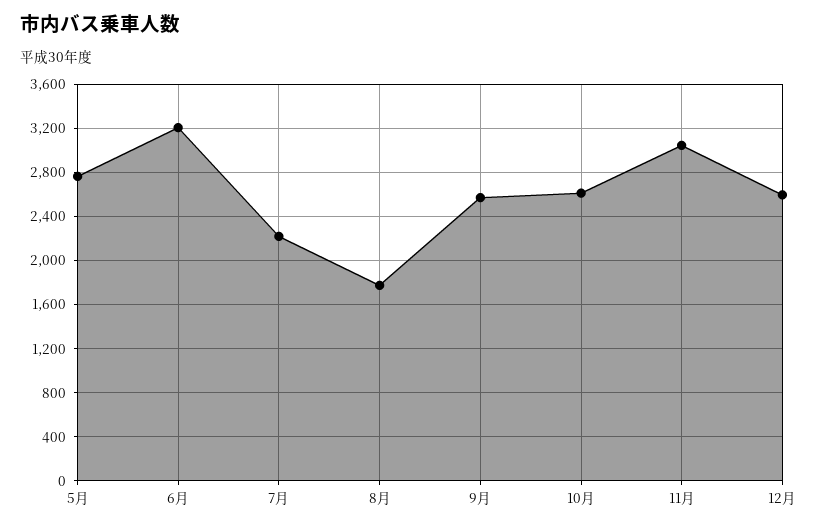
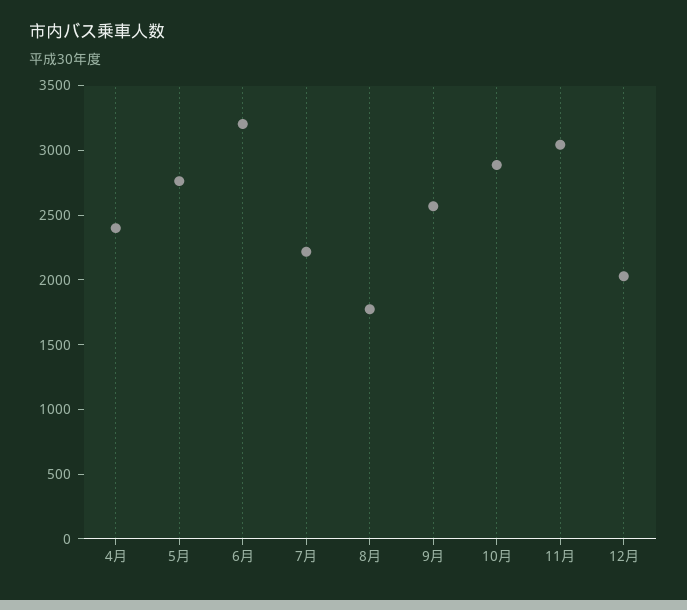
  {
    "5月": 2800,
    "6月": 3200,
    "7月": 2200,
    "8月": 1800,
    "9月": 2600,
-   "10月": 2600,
+   "10月": 2900,
    "11月": 3000,
-   "12月": 2600
+   "12月": 2000,
+   "4月": 2400
  }

